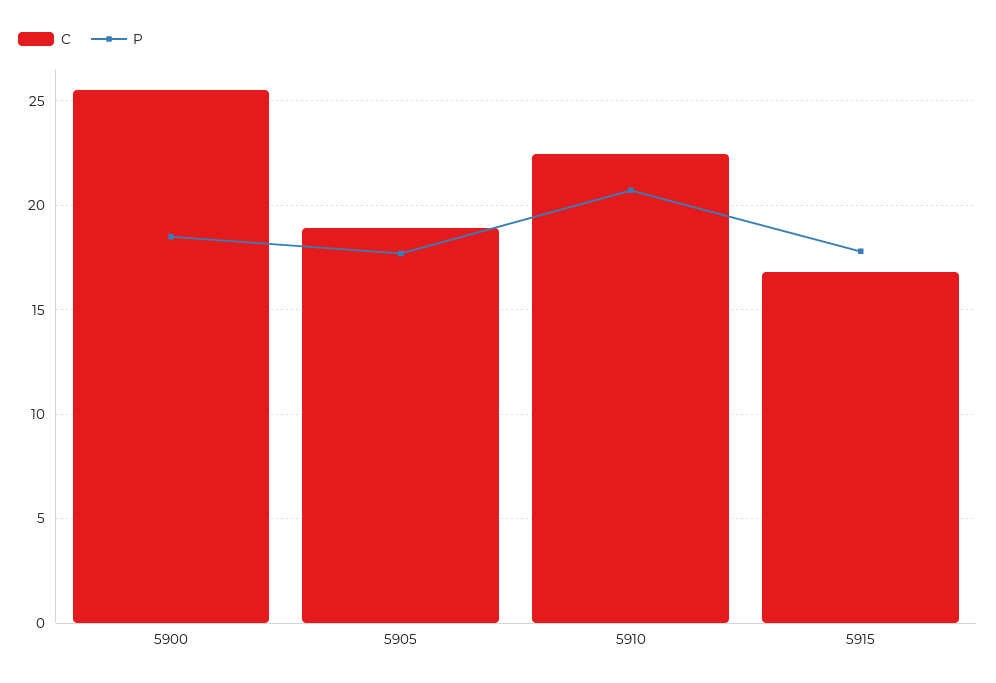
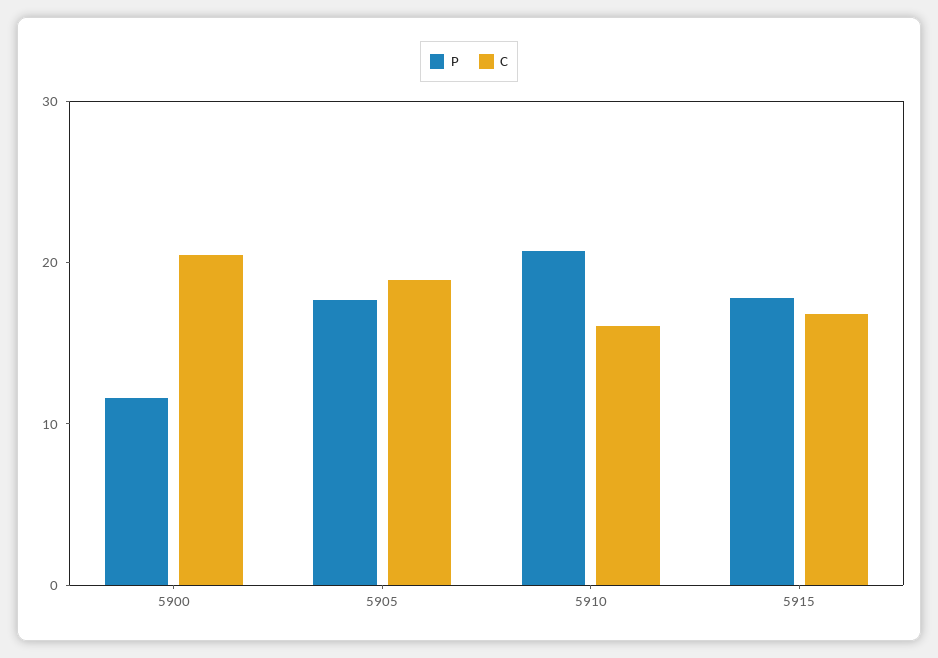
  {
    "C": {
-     "5900": 25.5,
+     "5900": 20,
      "5905": 19,
-     "5910": 22.5,
+     "5910": 16,
      "5915": 17
    },
    "P": {
-     "5900": 18.5,
+     "5900": 12,
      "5905": 17.5,
      "5910": 20.5,
      "5915": 18
    }
  }

